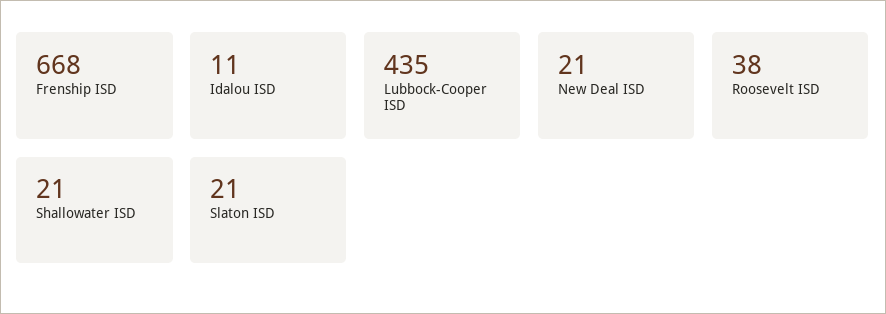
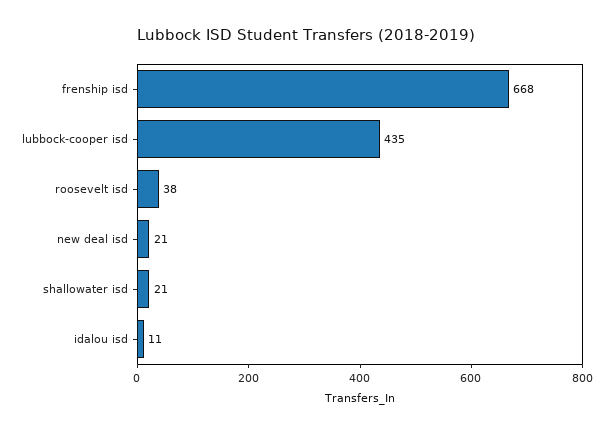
  {
    "Frenship ISD": 668,
    "Idalou ISD": 11,
    "Lubbock-Cooper ISD": 435,
    "New Deal ISD": 21,
    "Roosevelt ISD": 38,
-   "Shallowater ISD": 21,
+   "Shallowater ISD": 21
-   "Slaton ISD": 21
  }

